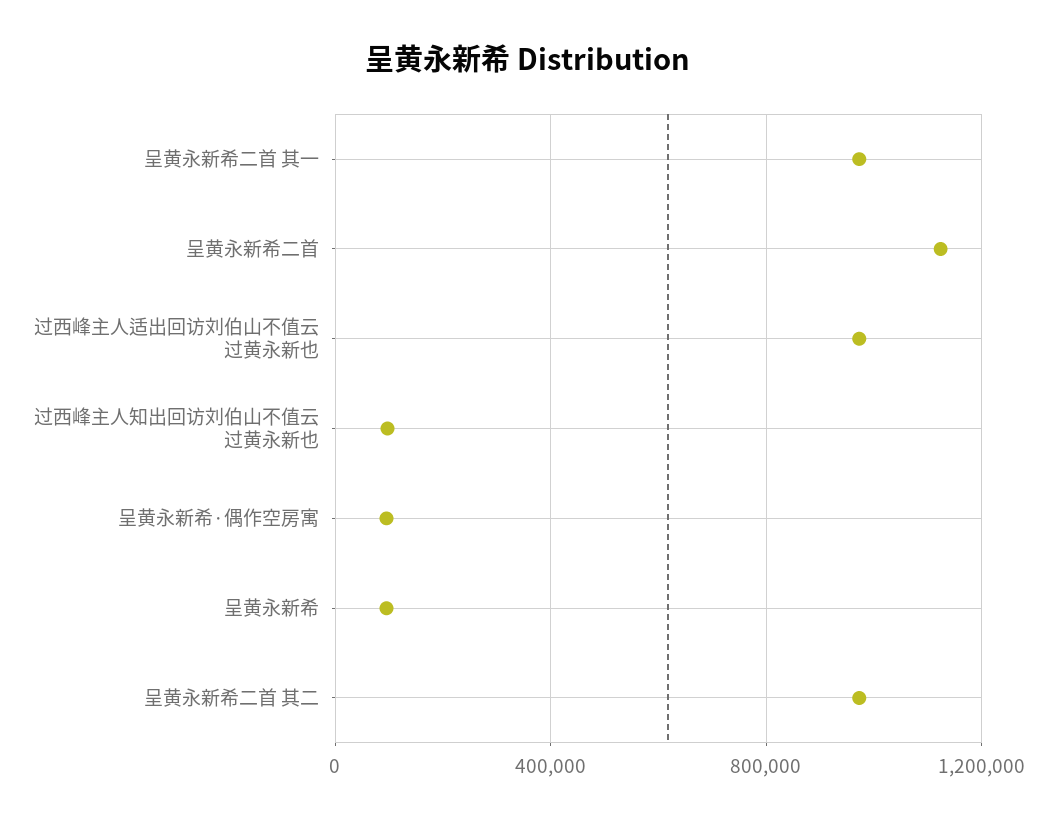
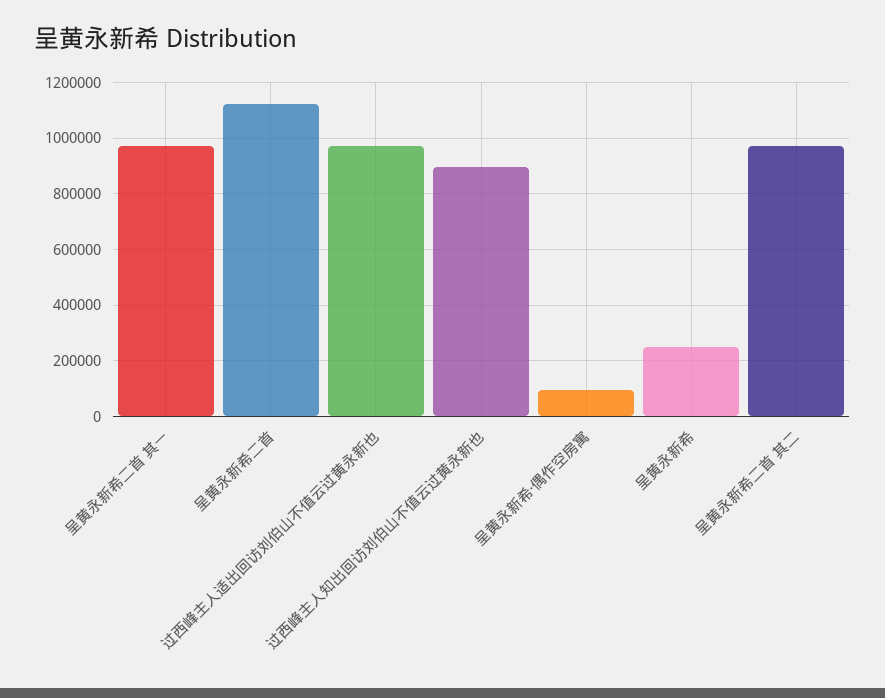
  {
    "呈黄永新希二首 其一": 975000,
    "呈黄永新希二首": 1125000,
    "过西峰主人适出回访刘伯山不值云过黄永新也": 975000,
-   "过西峰主人知出回访刘伯山不值云过黄永新也": 100000,
+   "过西峰主人知出回访刘伯山不值云过黄永新也": 900000,
    "呈黄永新希·偶作空房寓": 100000,
-   "呈黄永新希": 100000,
+   "呈黄永新希": 250000,
    "呈黄永新希二首 其二": 975000
  }

